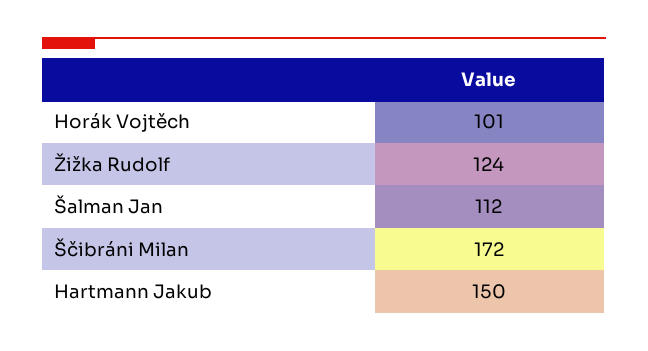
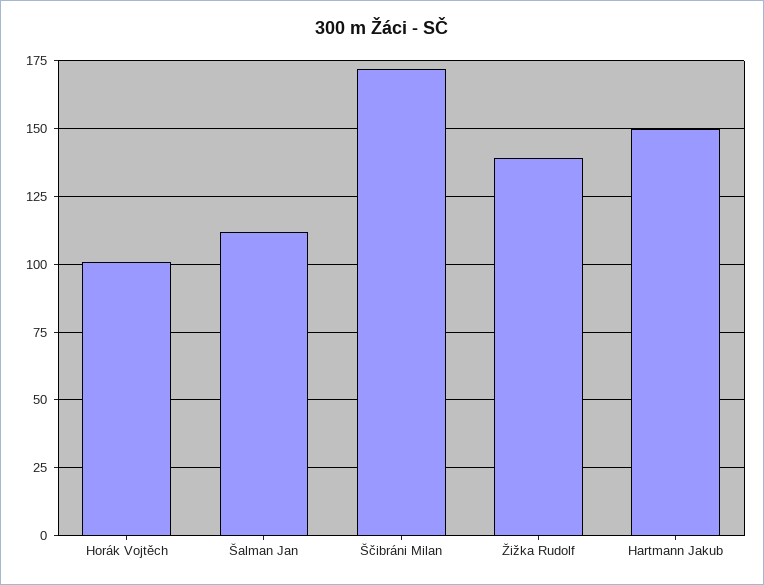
  {
    "Horák Vojtěch": 101,
-   "Žižka Rudolf": 124,
+   "Žižka Rudolf": 140,
    "Šalman Jan": 112,
    "Ščibráni Milan": 172,
    "Hartmann Jakub": 150
  }

